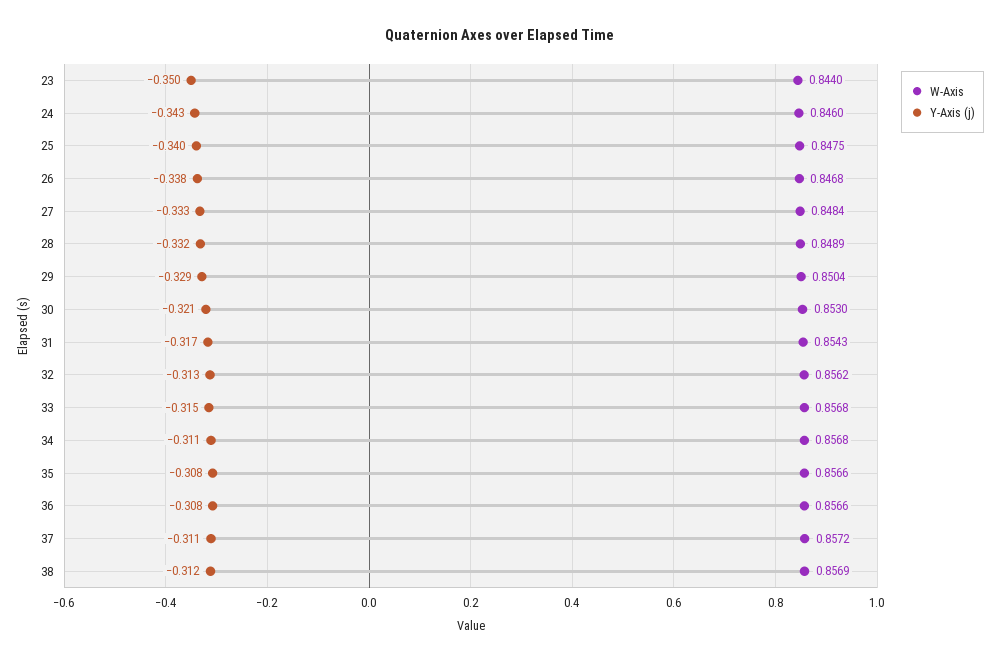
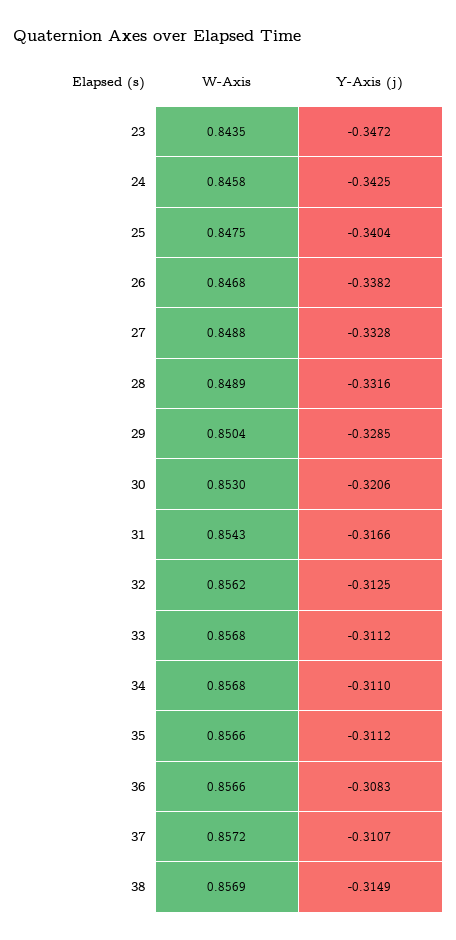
  {
    "W-Axis": {
-     "23": 0.844,
+     "23": 0.8435,
-     "24": 0.846,
+     "24": 0.8458,
      "25": 0.8475,
      "26": 0.8468,
-     "27": 0.8484,
+     "27": 0.8488,
      "28": 0.8489,
      "29": 0.8504,
      "30": 0.853,
      "31": 0.8543,
      "32": 0.8562,
      "33": 0.8568,
      "34": 0.8568,
      "35": 0.8566,
      "36": 0.8566,
      "37": 0.8572,
      "38": 0.8569
    },
    "Y-Axis (j)": {
-     "23": -0.35,
+     "23": -0.3472,
      "24": -0.3425,
      "25": -0.3404,
      "26": -0.3382,
      "27": -0.3328,
      "28": -0.3316,
      "29": -0.3285,
      "30": -0.3206,
      "31": -0.3166,
      "32": -0.3125,
-     "33": -0.315,
+     "33": -0.3112,
      "34": -0.311,
-     "35": -0.308,
+     "35": -0.3112,
      "36": -0.3083,
      "37": -0.3107,
-     "38": -0.312
+     "38": -0.3149
    }
  }

